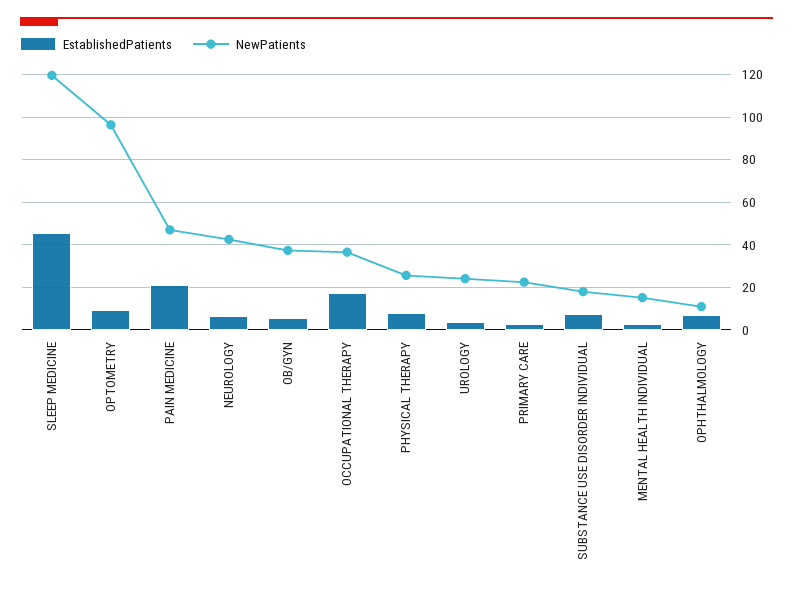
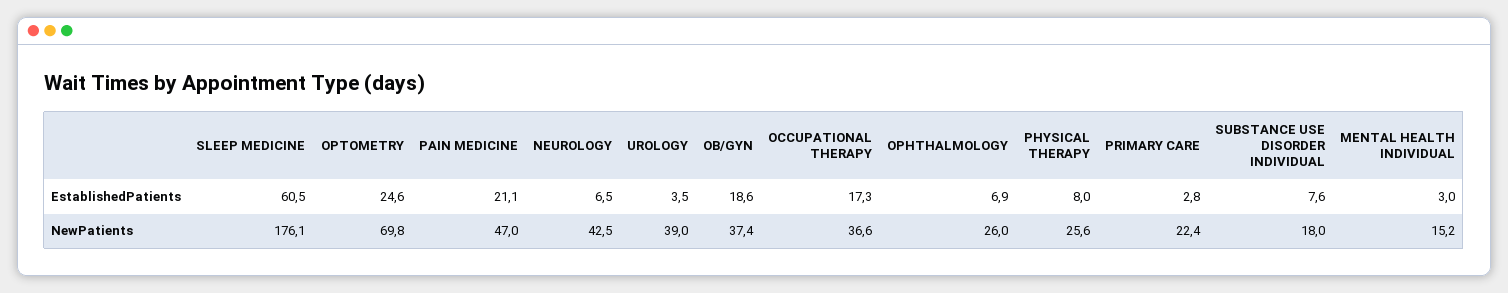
  {
    "EstablishedPatients": {
-     "SLEEP MEDICINE": 45,
+     "SLEEP MEDICINE": 60.5,
-     "OPTOMETRY": 10,
+     "OPTOMETRY": 24.6,
      "PAIN MEDICINE": 21.1,
      "NEUROLOGY": 6.5,
-     "OB/GYN": 5,
+     "OB/GYN": 18.6,
      "OCCUPATIONAL THERAPY": 17.3,
      "PHYSICAL THERAPY": 8,
      "UROLOGY": 3.5,
      "PRIMARY CARE": 2.8,
      "SUBSTANCE USE DISORDER INDIVIDUAL": 7.6,
      "MENTAL HEALTH INDIVIDUAL": 3,
      "OPHTHALMOLOGY": 6.9
    },
    "NewPatients": {
-     "SLEEP MEDICINE": 120,
+     "SLEEP MEDICINE": 176.1,
-     "OPTOMETRY": 95,
+     "OPTOMETRY": 69.8,
      "PAIN MEDICINE": 47,
      "NEUROLOGY": 42.5,
      "OB/GYN": 37.4,
      "OCCUPATIONAL THERAPY": 36.6,
      "PHYSICAL THERAPY": 25.6,
-     "UROLOGY": 25,
+     "UROLOGY": 39,
      "PRIMARY CARE": 22.4,
      "SUBSTANCE USE DISORDER INDIVIDUAL": 18,
      "MENTAL HEALTH INDIVIDUAL": 15.2,
-     "OPHTHALMOLOGY": 10
+     "OPHTHALMOLOGY": 26
    }
  }

